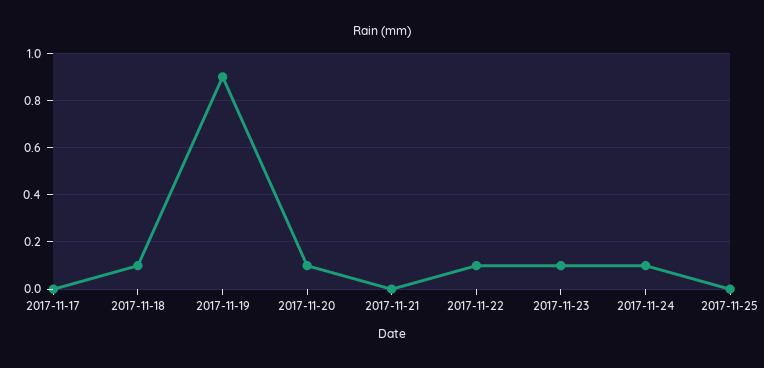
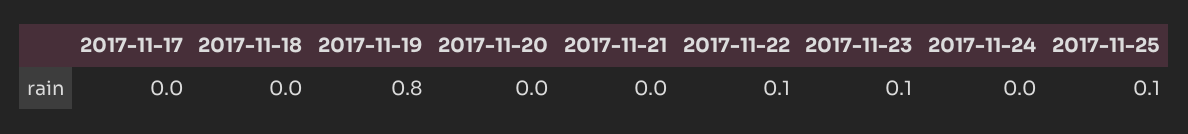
  {
    "2017-11-17": 0,
-   "2017-11-18": 0.1,
+   "2017-11-18": 0,
-   "2017-11-19": 0.9,
+   "2017-11-19": 0.8,
-   "2017-11-20": 0.1,
+   "2017-11-20": 0,
    "2017-11-21": 0,
    "2017-11-22": 0.1,
    "2017-11-23": 0.1,
-   "2017-11-24": 0.1,
+   "2017-11-24": 0,
-   "2017-11-25": 0
+   "2017-11-25": 0.1
  }

